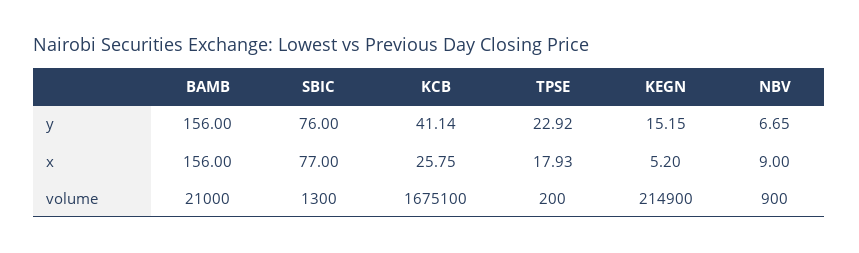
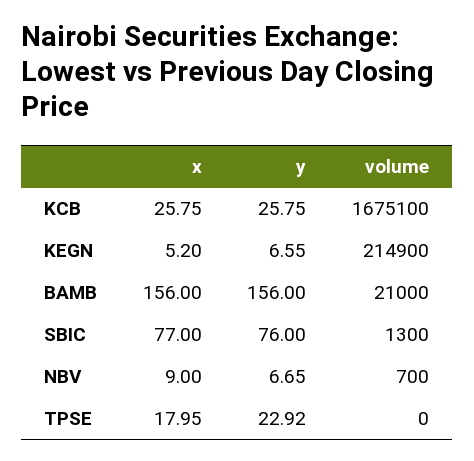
  {
    "BAMB": {
      "y": 156,
      "x": 156,
      "volume": 21000
    },
    "SBIC": {
      "y": 76,
      "x": 77,
      "volume": 1300
    },
    "KCB": {
-     "y": 41.14,
+     "y": 25.75,
      "x": 25.75,
      "volume": 1675100
    },
    "TPSE": {
      "y": 22.92,
-     "x": 17.93,
+     "x": 17.95,
-     "volume": 200
+     "volume": 0
    },
    "KEGN": {
-     "y": 15.15,
+     "y": 6.55,
      "x": 5.2,
      "volume": 214900
    },
    "NBV": {
      "y": 6.65,
      "x": 9,
-     "volume": 900
+     "volume": 700
    }
  }

